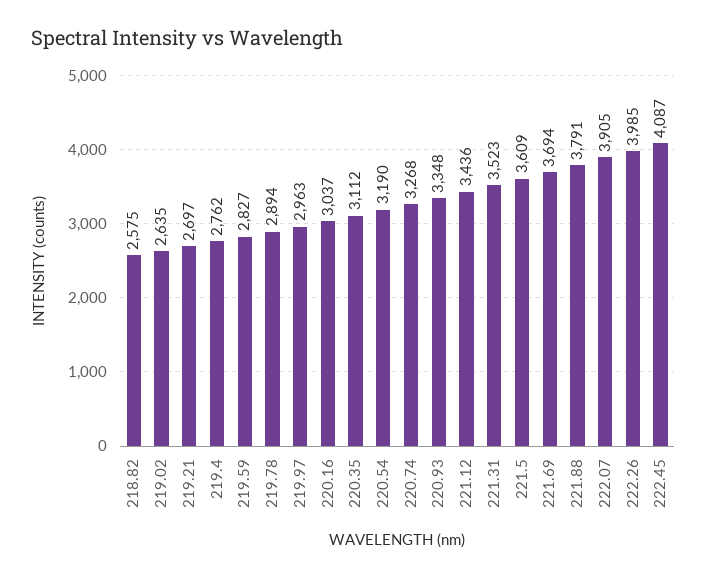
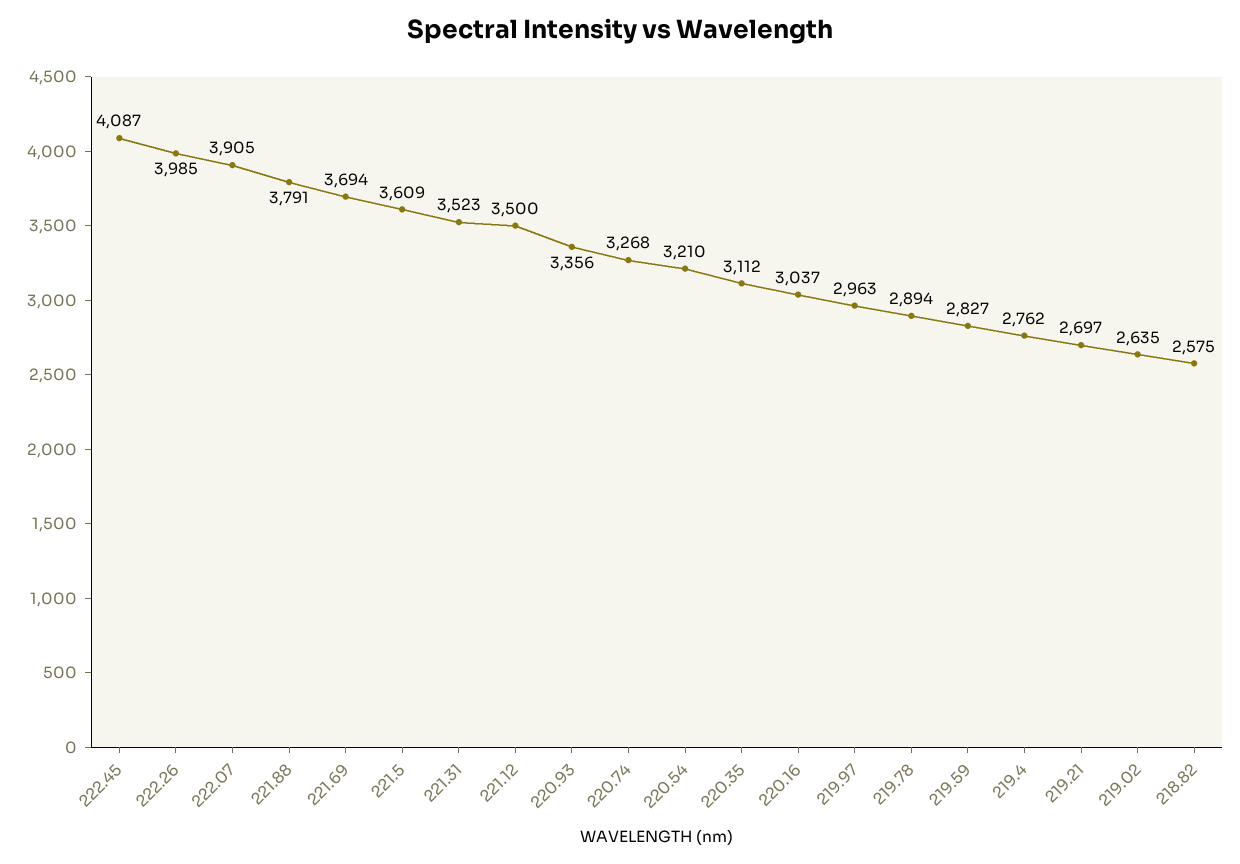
  {
    "218.82": 2575,
    "219.02": 2635,
    "219.21": 2697,
    "219.4": 2762,
    "219.59": 2827,
    "219.78": 2894,
    "219.97": 2963,
    "220.16": 3037,
    "220.35": 3112,
-   "220.54": 3190,
+   "220.54": 3210,
    "220.74": 3268,
-   "220.93": 3348,
+   "220.93": 3356,
-   "221.12": 3436,
+   "221.12": 3500,
    "221.31": 3523,
    "221.5": 3609,
    "221.69": 3694,
    "221.88": 3791,
    "222.07": 3905,
    "222.26": 3985,
    "222.45": 4087
  }

